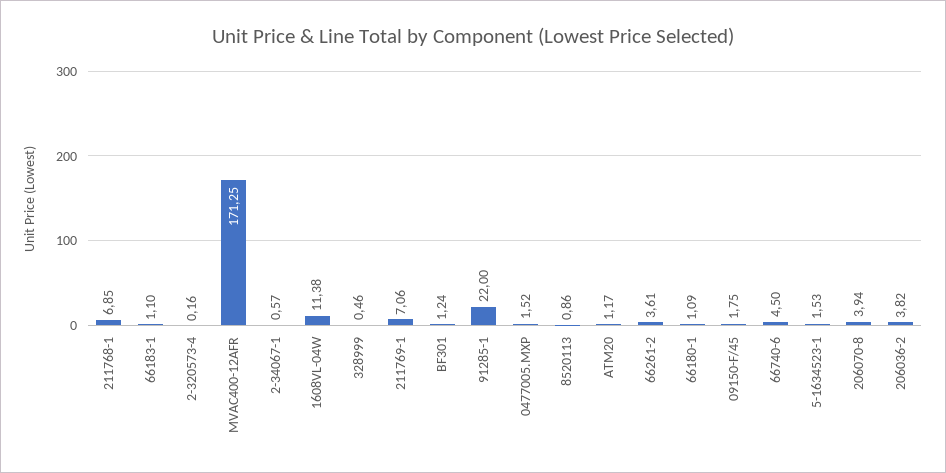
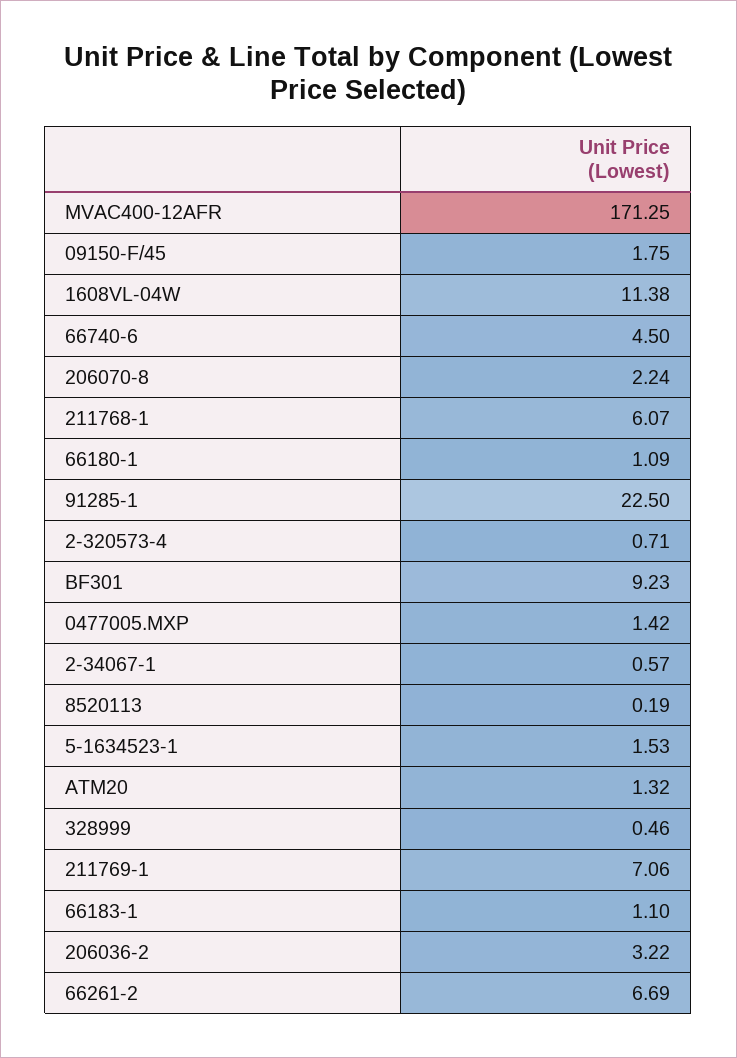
  {
-   "211768-1": 6.85,
+   "211768-1": 6.07,
    "66183-1": 1.1,
-   "2-320573-4": 0.16,
+   "2-320573-4": 0.71,
    "MVAC400-12AFR": 171.25,
    "2-34067-1": 0.57,
    "1608VL-04W": 11.38,
    "328999": 0.46,
    "211769-1": 7.06,
-   "BF301": 1.24,
+   "BF301": 9.23,
-   "91285-1": 22,
+   "91285-1": 22.5,
-   "0477005.MXP": 1.52,
+   "0477005.MXP": 1.42,
-   "8520113": 0.86,
+   "8520113": 0.19,
-   "ATM20": 1.17,
+   "ATM20": 1.32,
-   "66261-2": 3.61,
+   "66261-2": 6.69,
    "66180-1": 1.09,
    "09150-F/45": 1.75,
    "66740-6": 4.5,
    "5-1634523-1": 1.53,
-   "206070-8": 3.94,
+   "206070-8": 2.24,
-   "206036-2": 3.82
+   "206036-2": 3.22
  }

